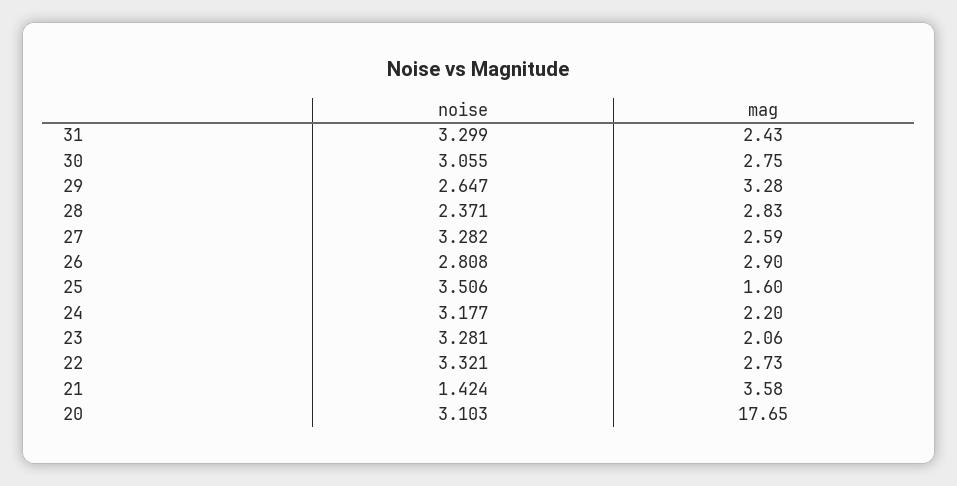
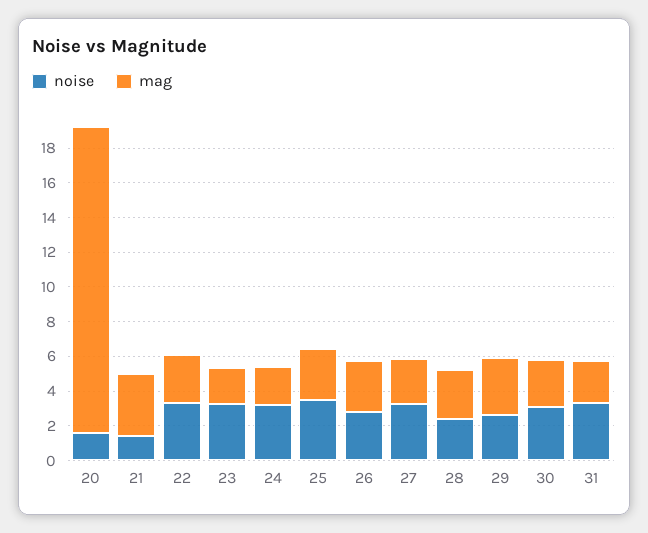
  {
    "noise": {
      "31": 3.299,
      "30": 3.055,
      "29": 2.647,
      "28": 2.371,
      "27": 3.282,
      "26": 2.808,
      "25": 3.506,
      "24": 3.177,
      "23": 3.281,
      "22": 3.321,
      "21": 1.424,
-     "20": 3.103
+     "20": 1.5
    },
    "mag": {
      "31": 2.43,
      "30": 2.75,
      "29": 3.28,
      "28": 2.83,
      "27": 2.59,
      "26": 2.9,
-     "25": 1.6,
+     "25": 3,
      "24": 2.2,
      "23": 2.06,
      "22": 2.73,
      "21": 3.58,
      "20": 17.65
    }
  }

